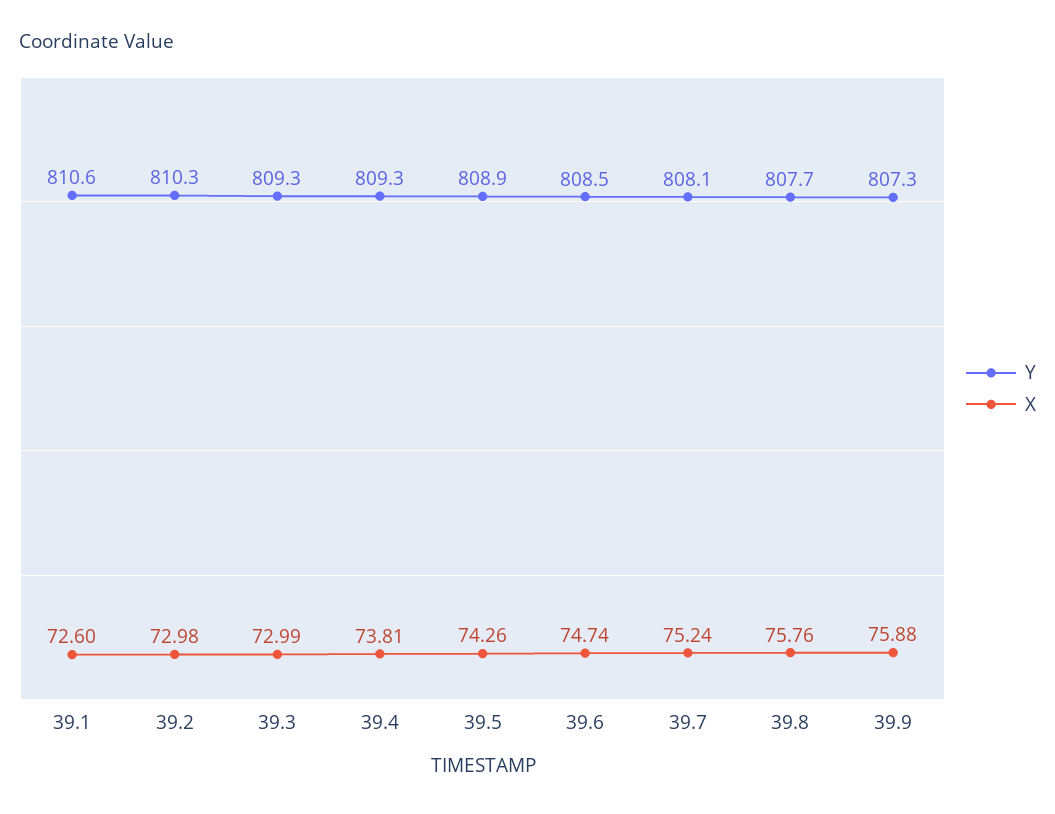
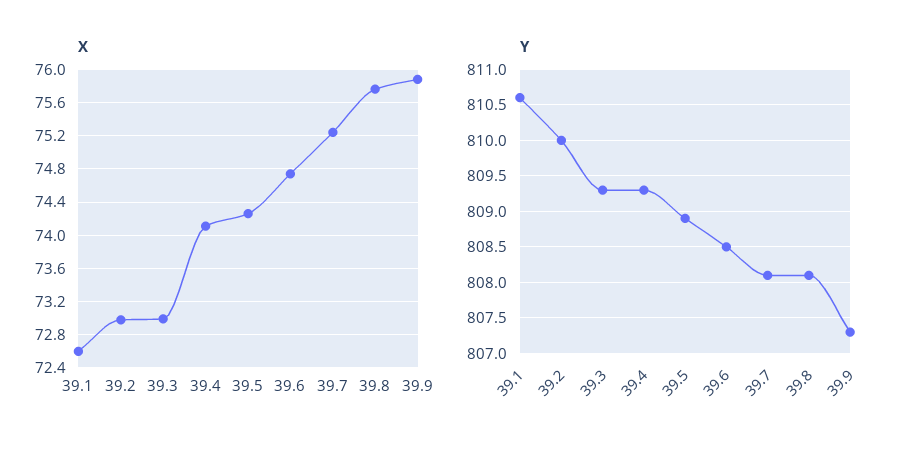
  {
    "Y": {
      "39.1": 810.6,
-     "39.2": 810.3,
+     "39.2": 810,
      "39.3": 809.3,
      "39.4": 809.3,
      "39.5": 808.9,
      "39.6": 808.5,
      "39.7": 808.1,
-     "39.8": 807.7,
+     "39.8": 808.1,
      "39.9": 807.3
    },
    "X": {
      "39.1": 72.6,
      "39.2": 72.98,
      "39.3": 72.99,
-     "39.4": 73.81,
+     "39.4": 74.1,
      "39.5": 74.26,
      "39.6": 74.74,
      "39.7": 75.24,
      "39.8": 75.76,
      "39.9": 75.88
    }
  }

